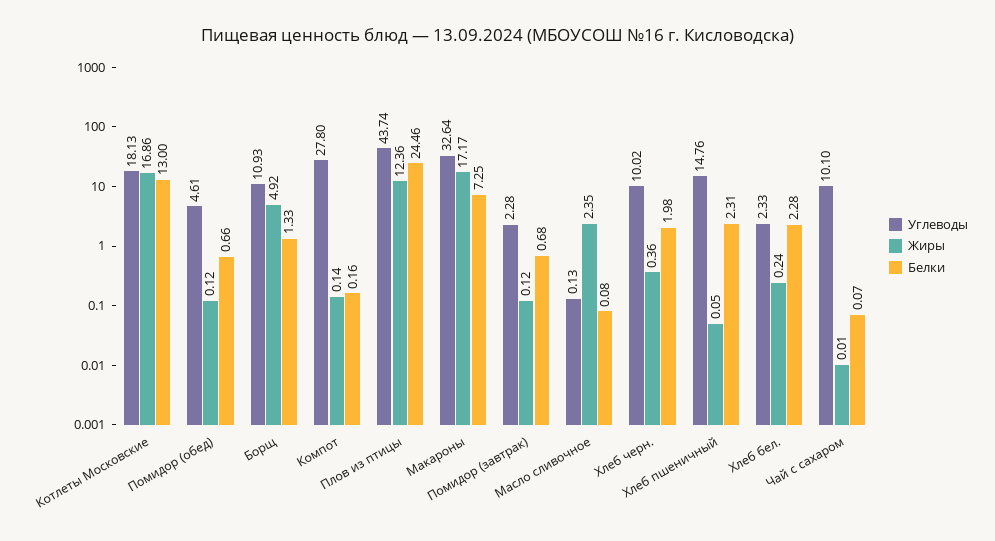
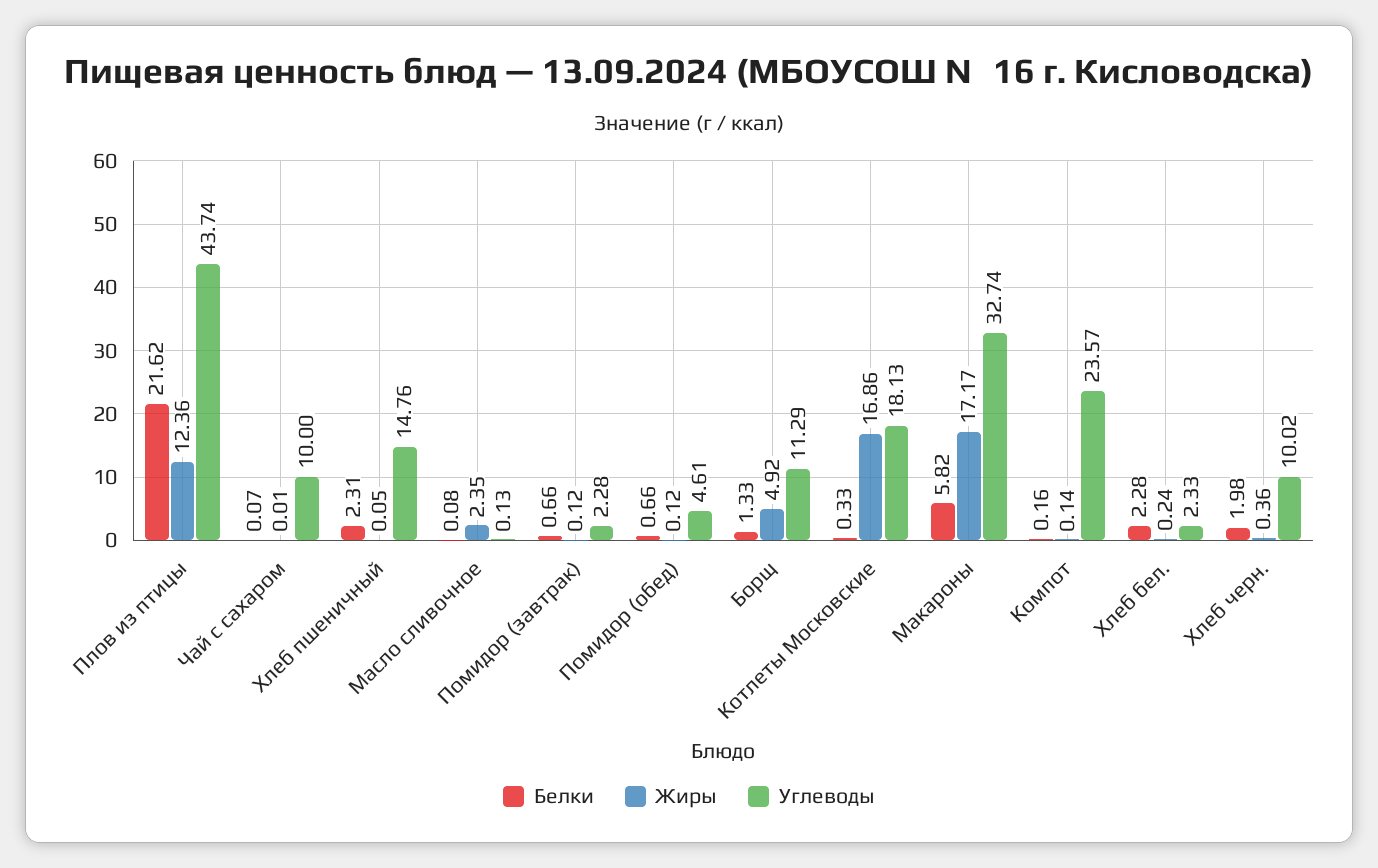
  {
    "Углеводы": {
      "Котлеты Московские": 18.13,
      "Помидор (обед)": 4.61,
-     "Борщ": 10.93,
+     "Борщ": 11.29,
-     "Компот": 27.8,
+     "Компот": 23.57,
      "Плов из птицы": 43.74,
-     "Макароны": 32.64,
+     "Макароны": 32.74,
      "Помидор (завтрак)": 2.28,
      "Масло сливочное": 0.13,
      "Хлеб черн.": 10.02,
      "Хлеб пшеничный": 14.76,
      "Хлеб бел.": 2.33,
-     "Чай с сахаром": 10.1
+     "Чай с сахаром": 10
    },
    "Жиры": {
      "Котлеты Московские": 16.86,
      "Помидор (обед)": 0.12,
      "Борщ": 4.92,
      "Компот": 0.14,
      "Плов из птицы": 12.36,
      "Макароны": 17.17,
      "Помидор (завтрак)": 0.12,
      "Масло сливочное": 2.35,
      "Хлеб черн.": 0.36,
      "Хлеб пшеничный": 0.05,
      "Хлеб бел.": 0.24,
      "Чай с сахаром": 0.01
    },
    "Белки": {
-     "Котлеты Московские": 13,
+     "Котлеты Московские": 0.33,
      "Помидор (обед)": 0.66,
      "Борщ": 1.33,
      "Компот": 0.16,
-     "Плов из птицы": 24.46,
+     "Плов из птицы": 21.62,
-     "Макароны": 7.25,
+     "Макароны": 5.82,
-     "Помидор (завтрак)": 0.68,
+     "Помидор (завтрак)": 0.66,
      "Масло сливочное": 0.08,
      "Хлеб черн.": 1.98,
      "Хлеб пшеничный": 2.31,
      "Хлеб бел.": 2.28,
      "Чай с сахаром": 0.07
    }
  }

